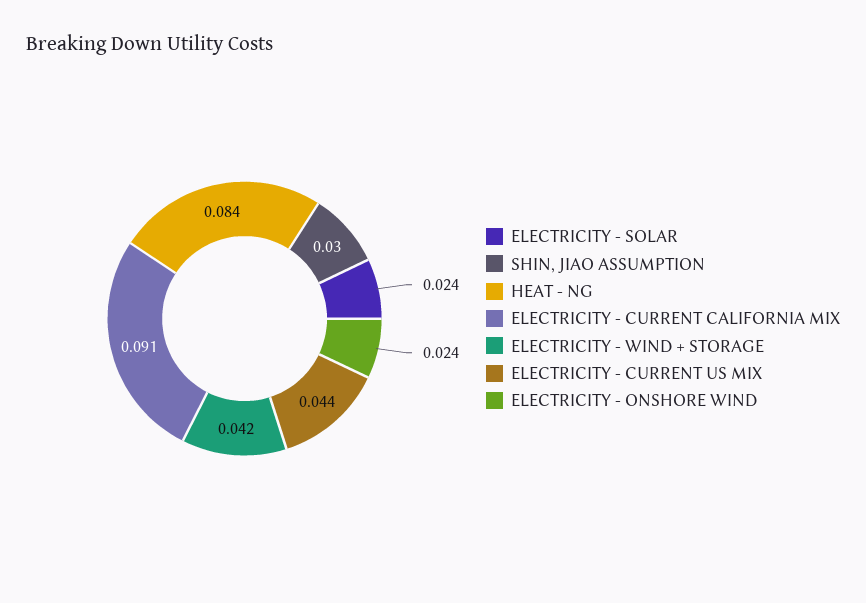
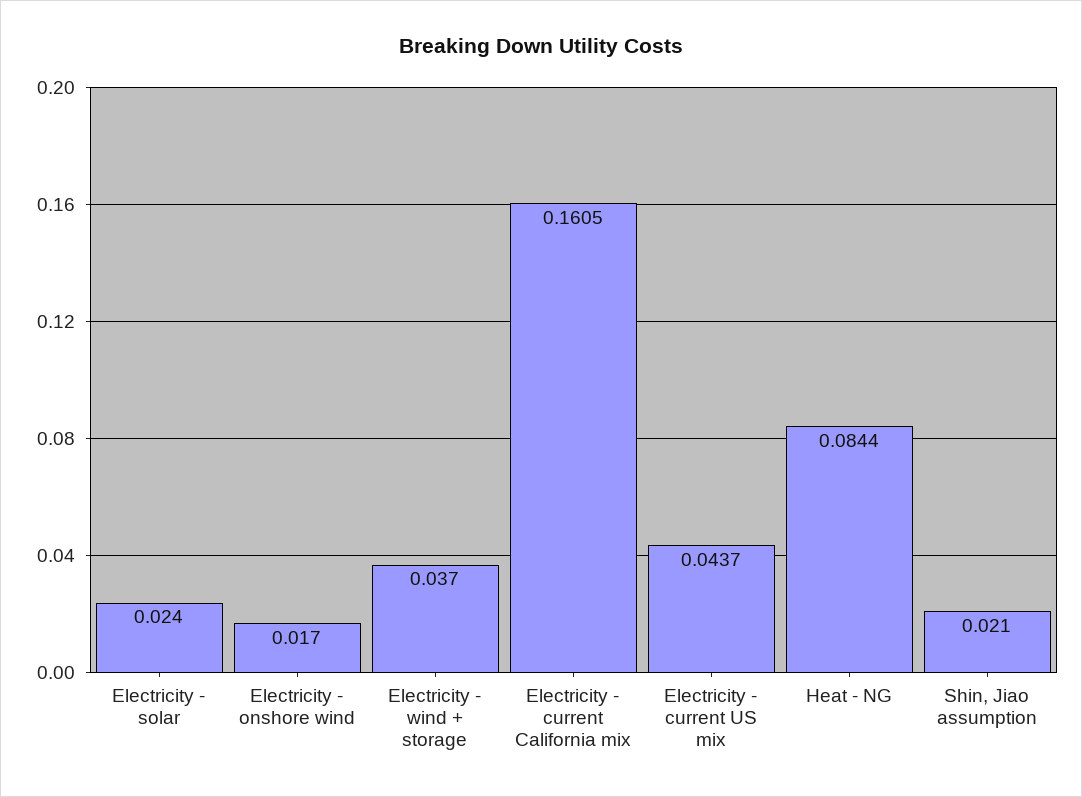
  {
    "ELECTRICITY - SOLAR": 0.024,
-   "SHIN, JIAO ASSUMPTION": 0.03,
+   "SHIN, JIAO ASSUMPTION": 0.021,
    "HEAT - NG": 0.0844,
-   "ELECTRICITY - CURRENT CALIFORNIA MIX": 0.091,
+   "ELECTRICITY - CURRENT CALIFORNIA MIX": 0.1605,
-   "ELECTRICITY - WIND + STORAGE": 0.042,
+   "ELECTRICITY - WIND + STORAGE": 0.037,
    "ELECTRICITY - CURRENT US MIX": 0.0437,
-   "ELECTRICITY - ONSHORE WIND": 0.024
+   "ELECTRICITY - ONSHORE WIND": 0.017
  }

